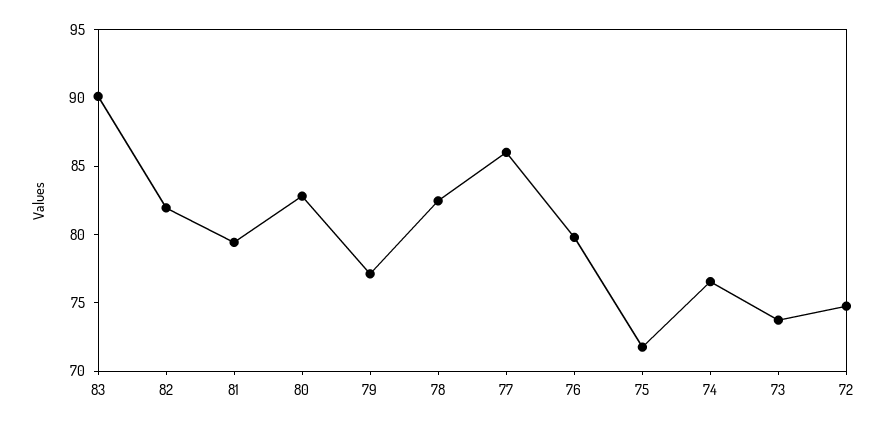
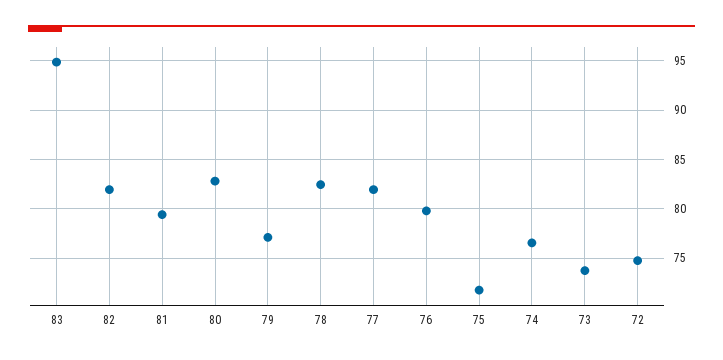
  {
-   "83": 90,
+   "83": 95,
    "82": 82,
    "81": 79,
    "80": 83,
    "79": 77,
    "78": 82,
-   "77": 86,
+   "77": 82,
    "76": 80,
    "75": 72,
    "74": 77,
    "73": 74,
    "72": 75
  }

